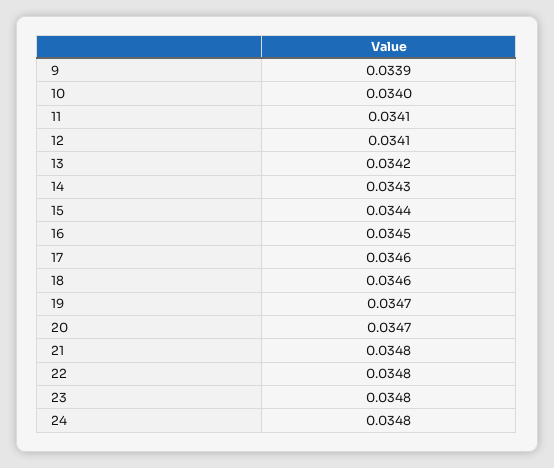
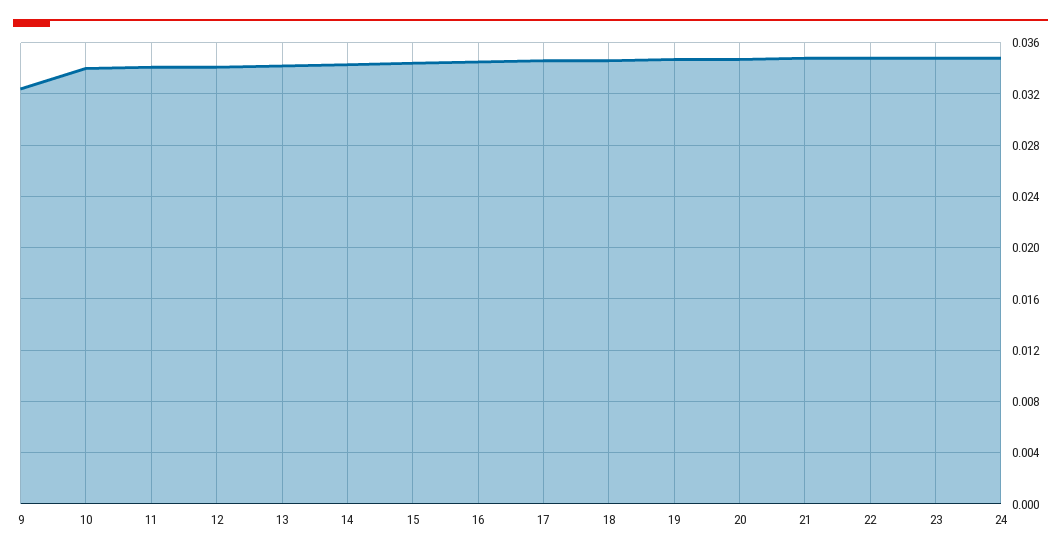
  {
-   "9": 0.0339,
+   "9": 0.0325,
    "10": 0.034,
    "11": 0.0341,
    "12": 0.0341,
    "13": 0.0342,
    "14": 0.0343,
    "15": 0.0344,
    "16": 0.0345,
    "17": 0.0346,
    "18": 0.0346,
    "19": 0.0347,
    "20": 0.0347,
    "21": 0.0348,
    "22": 0.0348,
    "23": 0.0348,
    "24": 0.0348
  }

